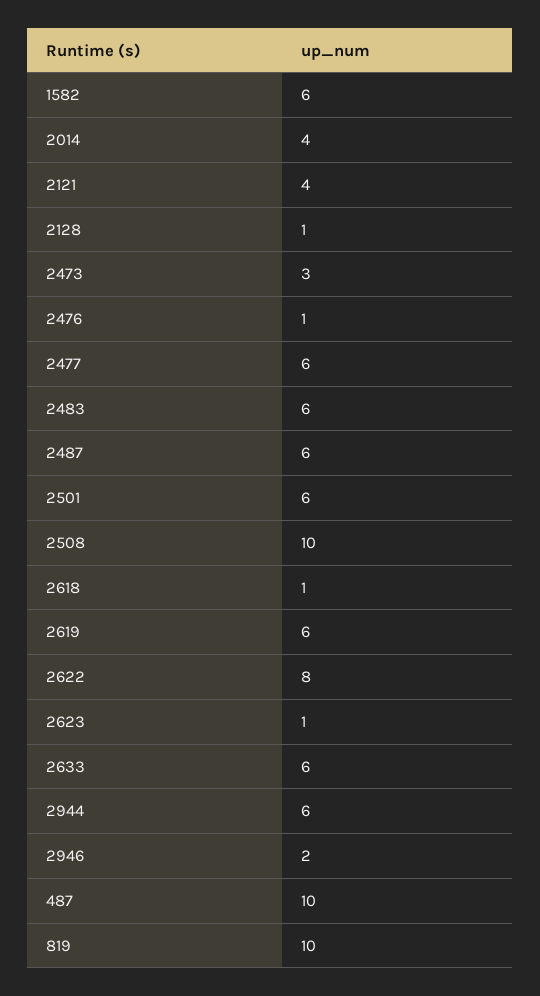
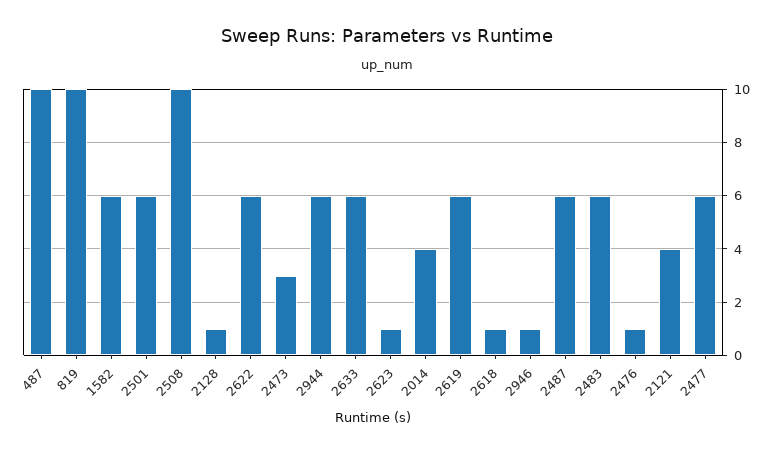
  {
    "1582": 6,
    "2014": 4,
    "2121": 4,
    "2128": 1,
    "2473": 3,
    "2476": 1,
    "2477": 6,
    "2483": 6,
    "2487": 6,
    "2501": 6,
    "2508": 10,
    "2618": 1,
    "2619": 6,
-   "2622": 8,
+   "2622": 6,
    "2623": 1,
    "2633": 6,
    "2944": 6,
-   "2946": 2,
+   "2946": 1,
    "487": 10,
    "819": 10
  }

